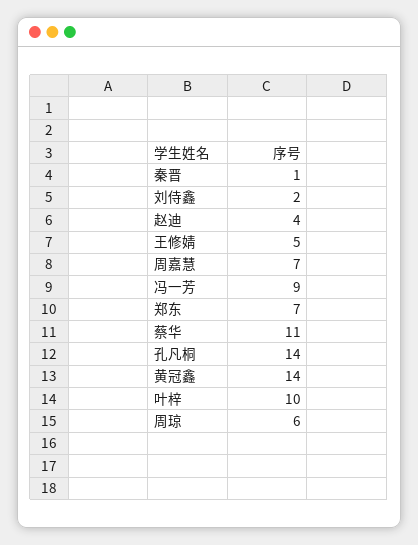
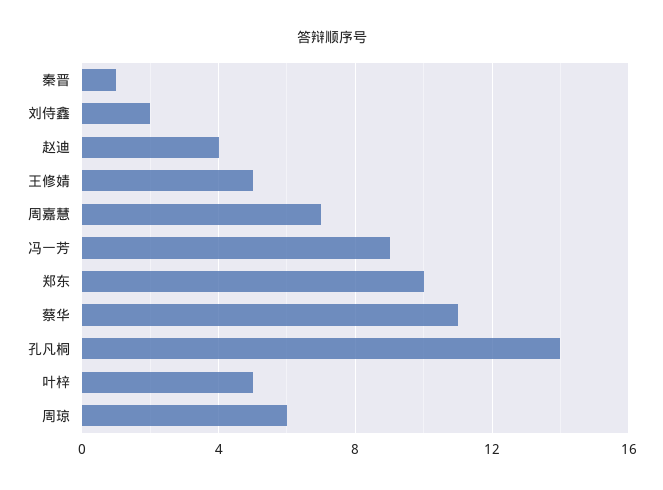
  {
    "秦晋": 1,
    "刘侍鑫": 2,
    "赵迪": 4,
    "王修婧": 5,
    "周嘉慧": 7,
    "冯一芳": 9,
-   "郑东": 7,
+   "郑东": 10,
    "蔡华": 11,
    "孔凡桐": 14,
-   "黄冠鑫": 14,
-   "叶梓": 10,
+   "叶梓": 5,
    "周琼": 6
  }

